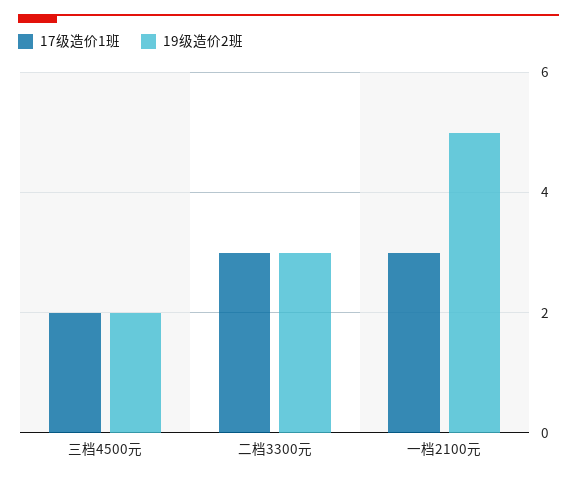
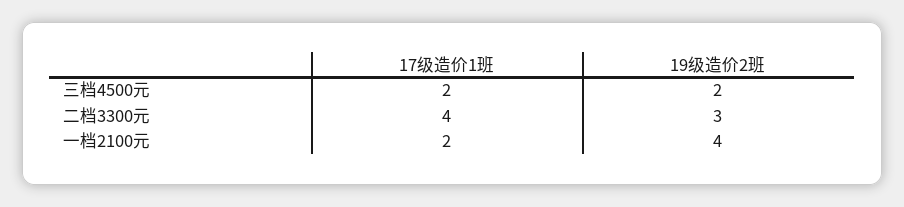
  {
    "17级造价1班": {
      "三档4500元": 2,
-     "二档3300元": 3,
+     "二档3300元": 4,
-     "一档2100元": 3
+     "一档2100元": 2
    },
    "19级造价2班": {
      "三档4500元": 2,
      "二档3300元": 3,
-     "一档2100元": 5
+     "一档2100元": 4
    }
  }

